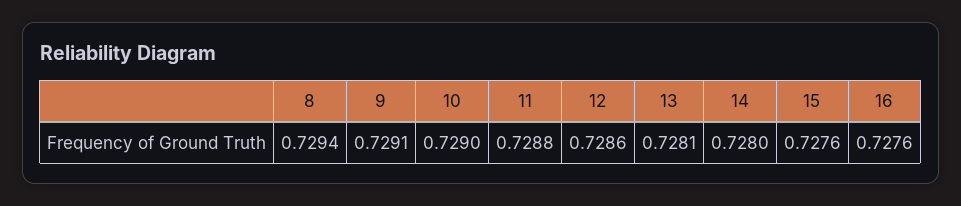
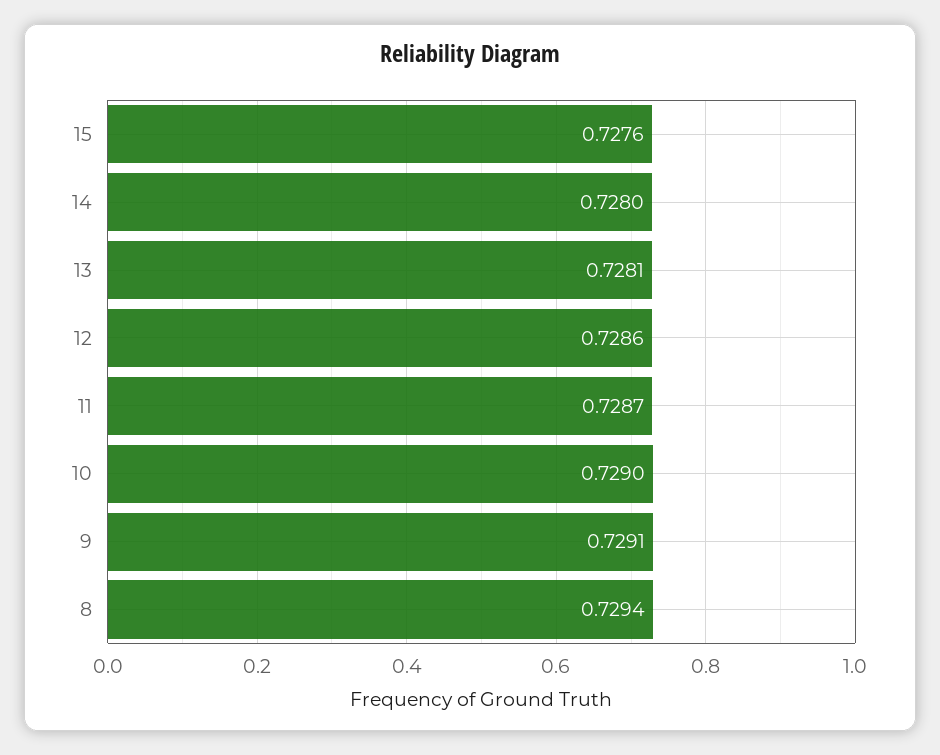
  {
    "8": 0.7294,
    "9": 0.7291,
    "10": 0.729,
-   "11": 0.7288,
+   "11": 0.7287,
    "12": 0.7286,
    "13": 0.7281,
    "14": 0.728,
-   "15": 0.7276,
+   "15": 0.7276
-   "16": 0.7276
  }

